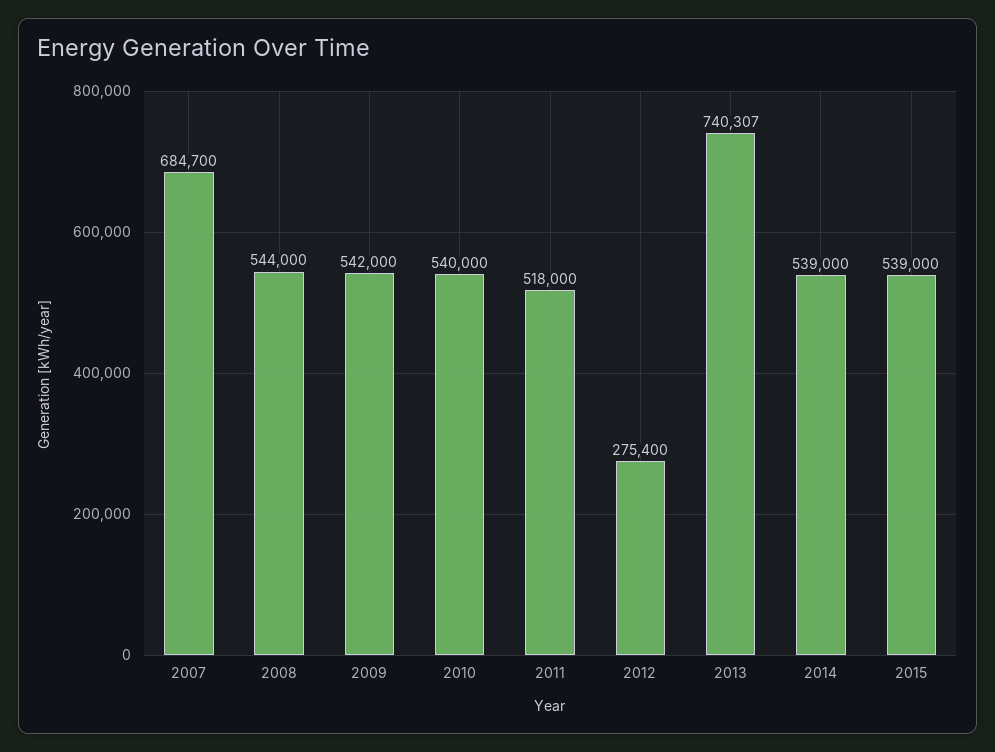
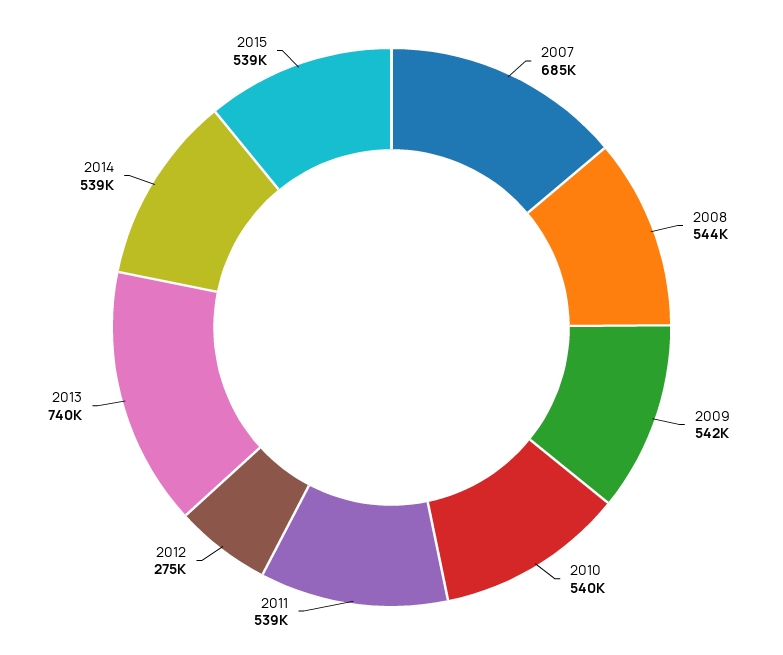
  {
    "2007": 684700,
    "2008": 544000,
    "2009": 542000,
    "2010": 540000,
-   "2011": 518000,
+   "2011": 539000,
    "2012": 275400,
    "2013": 740307,
    "2014": 539000,
    "2015": 539000
  }

